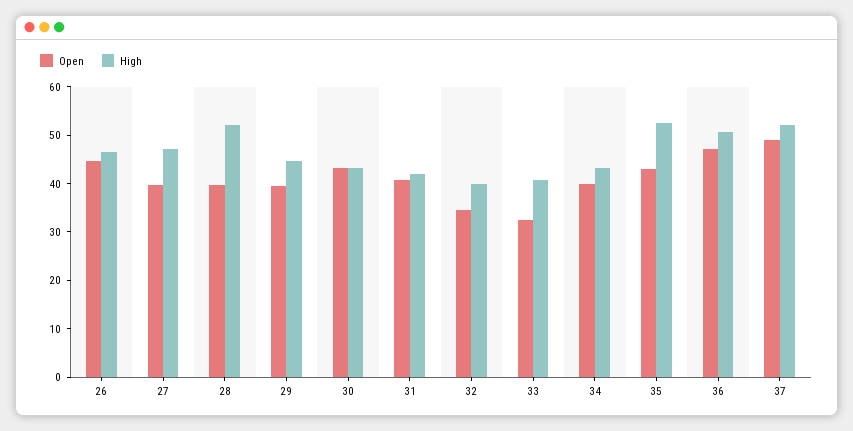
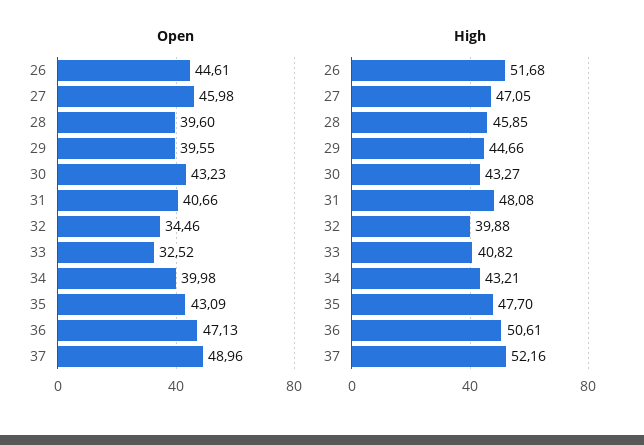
  {
    "Open": {
      "26": 44.61,
-     "27": 40,
+     "27": 45.98,
      "28": 39.6,
      "29": 39.55,
      "30": 43.23,
      "31": 40.66,
      "32": 34.46,
      "33": 32.52,
      "34": 39.98,
      "35": 43.09,
      "36": 47.13,
      "37": 48.96
    },
    "High": {
-     "26": 46,
+     "26": 51.68,
      "27": 47.05,
-     "28": 52,
+     "28": 45.85,
      "29": 44.66,
      "30": 43.27,
-     "31": 42,
+     "31": 48.08,
      "32": 39.88,
      "33": 40.82,
      "34": 43.21,
-     "35": 52,
+     "35": 47.7,
      "36": 50.61,
      "37": 52.16
    }
  }

